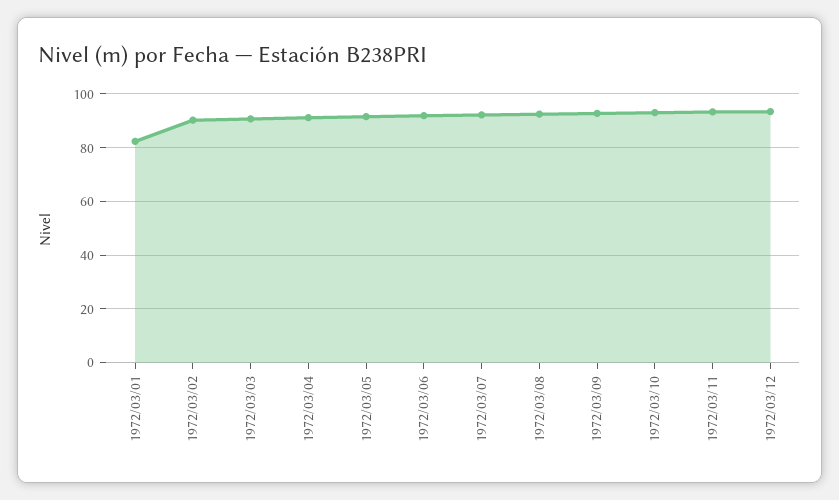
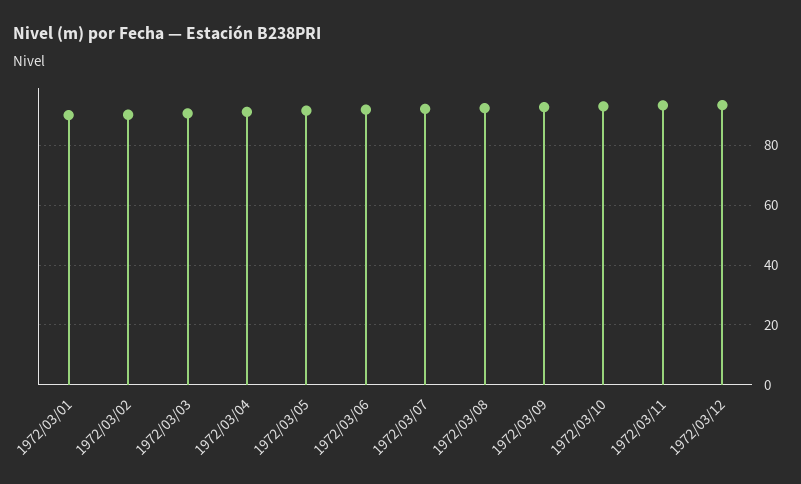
  {
-   "1972/03/01": 82.5,
+   "1972/03/01": 90,
    "1972/03/02": 90,
    "1972/03/03": 90,
    "1972/03/04": 90,
    "1972/03/05": 92.5,
    "1972/03/06": 92.5,
    "1972/03/07": 92.5,
    "1972/03/08": 92.5,
    "1972/03/09": 92.5,
    "1972/03/10": 92.5,
    "1972/03/11": 92.5,
    "1972/03/12": 92.5
  }

